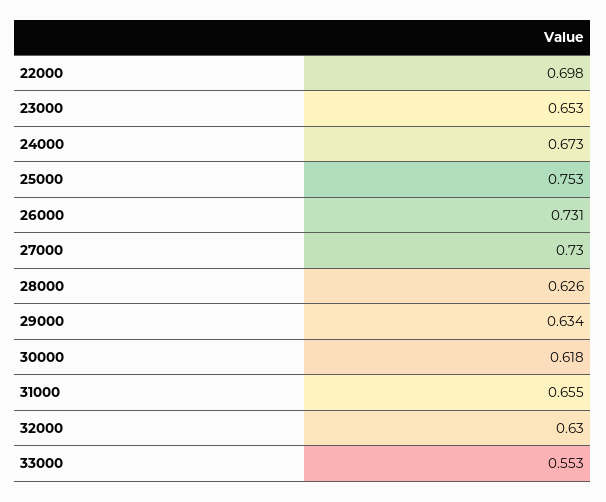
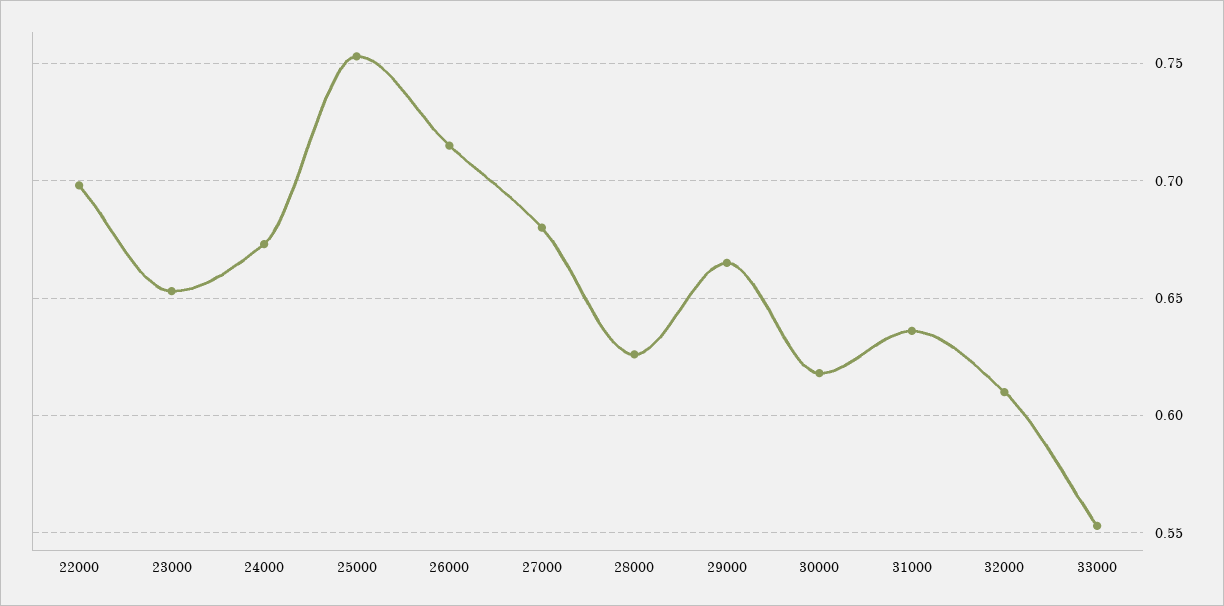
  {
    "22000": 0.698,
    "23000": 0.653,
    "24000": 0.673,
    "25000": 0.753,
-   "26000": 0.731,
+   "26000": 0.715,
-   "27000": 0.73,
+   "27000": 0.68,
    "28000": 0.626,
-   "29000": 0.634,
+   "29000": 0.665,
    "30000": 0.618,
-   "31000": 0.655,
+   "31000": 0.635,
-   "32000": 0.63,
+   "32000": 0.61,
    "33000": 0.553
  }

